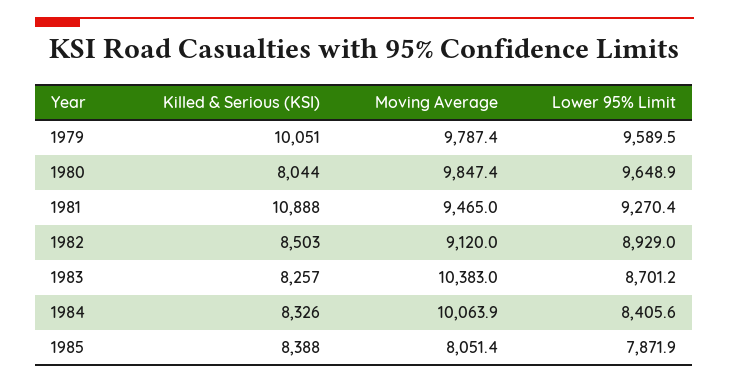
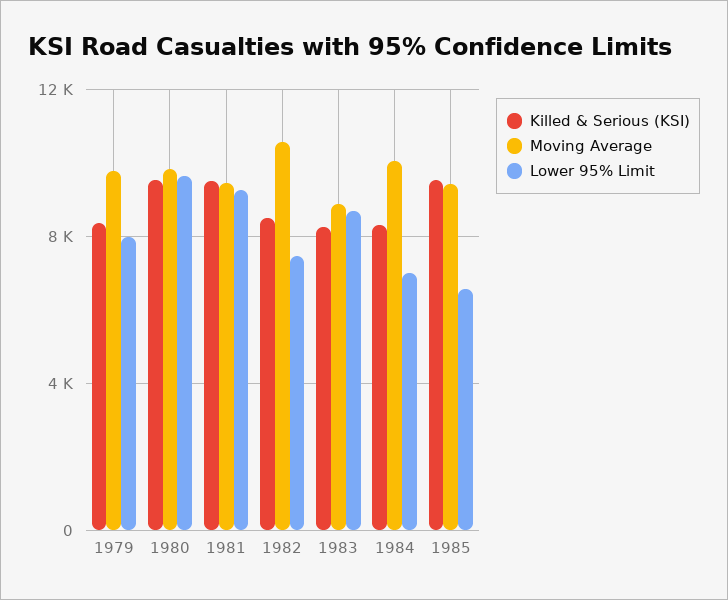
  {
    "Killed & Serious (KSI)": {
-     "1979": 10051,
+     "1979": 8500,
-     "1980": 8044,
+     "1980": 9500,
-     "1981": 10888,
+     "1981": 9500,
      "1982": 8503,
      "1983": 8257,
      "1984": 8326,
-     "1985": 8388
+     "1985": 9500
    },
    "Moving Average": {
      "1979": 9787.4,
      "1980": 9847.4,
      "1981": 9465,
-     "1982": 9120,
+     "1982": 10500,
-     "1983": 10383,
+     "1983": 9000,
      "1984": 10063.9,
-     "1985": 8051.4
+     "1985": 9500
    },
    "Lower 95% Limit": {
-     "1979": 9589.5,
+     "1979": 8000,
      "1980": 9648.9,
      "1981": 9270.4,
-     "1982": 8929,
+     "1982": 7500,
      "1983": 8701.2,
-     "1984": 8405.6,
+     "1984": 7000,
-     "1985": 7871.9
+     "1985": 6500
    }
  }

